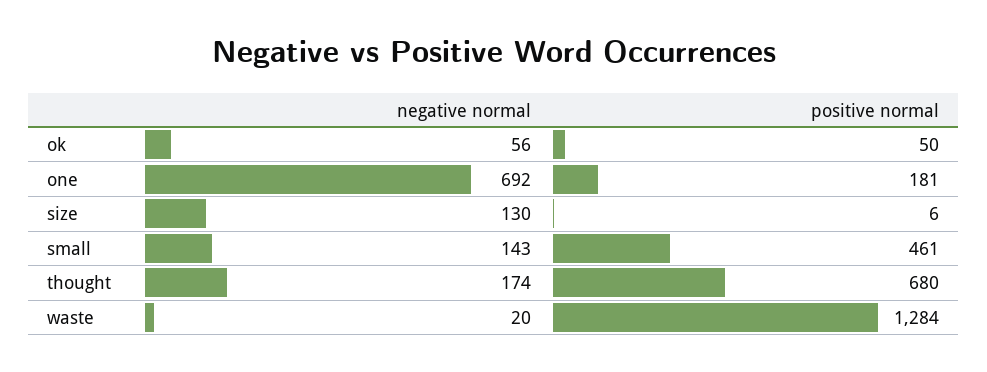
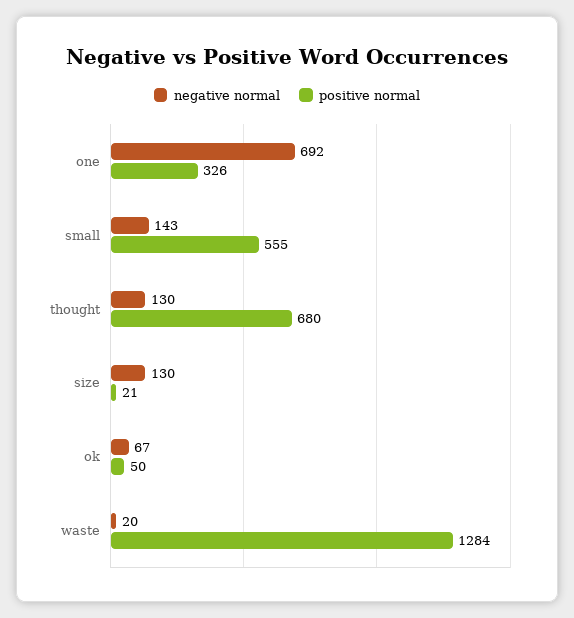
  {
    "negative normal": {
-     "ok": 56,
+     "ok": 67,
      "one": 692,
      "size": 130,
      "small": 143,
-     "thought": 174,
+     "thought": 130,
      "waste": 20
    },
    "positive normal": {
      "ok": 50,
-     "one": 181,
+     "one": 326,
-     "size": 6,
+     "size": 21,
-     "small": 461,
+     "small": 555,
      "thought": 680,
      "waste": 1284
    }
  }

